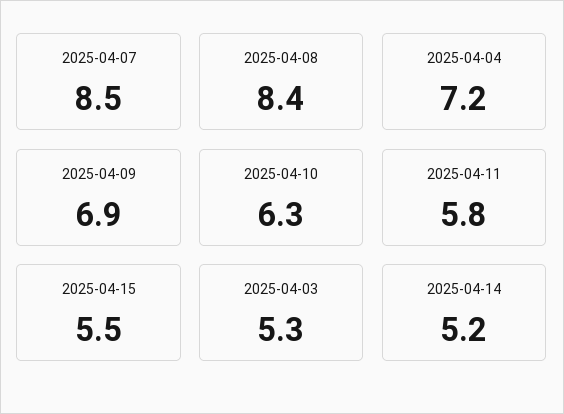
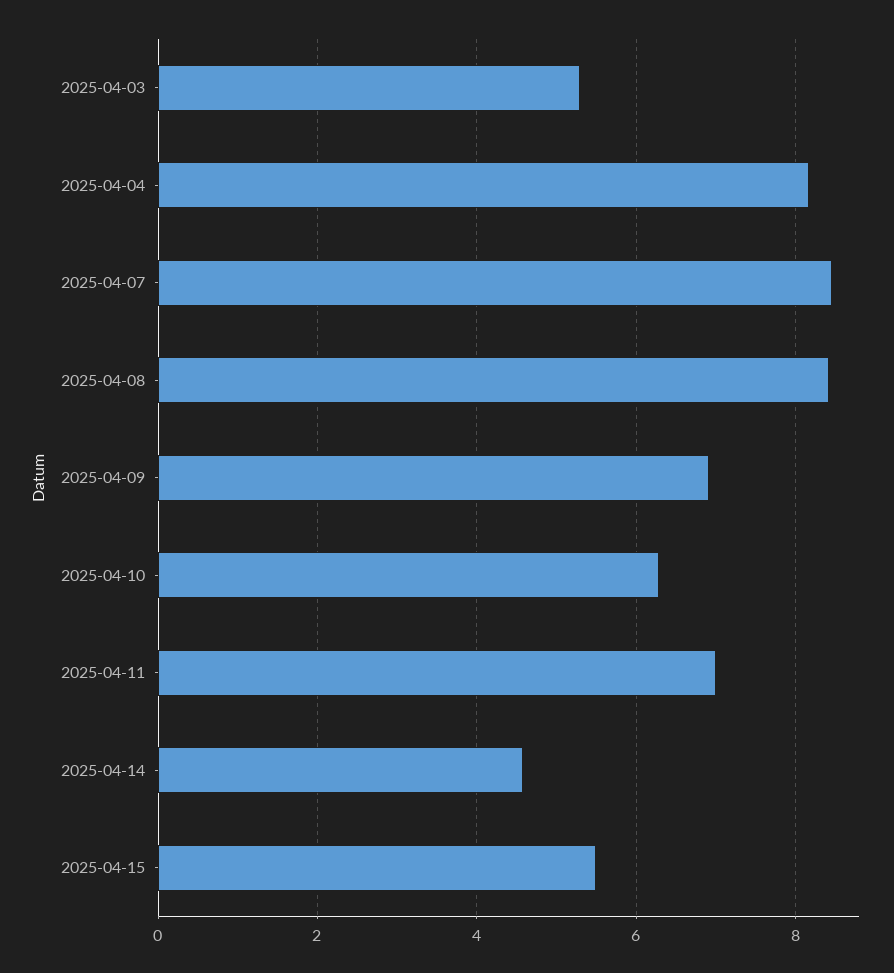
  {
    "2025-04-07": 8.5,
    "2025-04-08": 8.4,
-   "2025-04-04": 7.2,
+   "2025-04-04": 8.2,
    "2025-04-09": 6.9,
    "2025-04-10": 6.3,
-   "2025-04-11": 5.8,
+   "2025-04-11": 7,
    "2025-04-15": 5.5,
    "2025-04-03": 5.3,
-   "2025-04-14": 5.2
+   "2025-04-14": 4.6
  }

